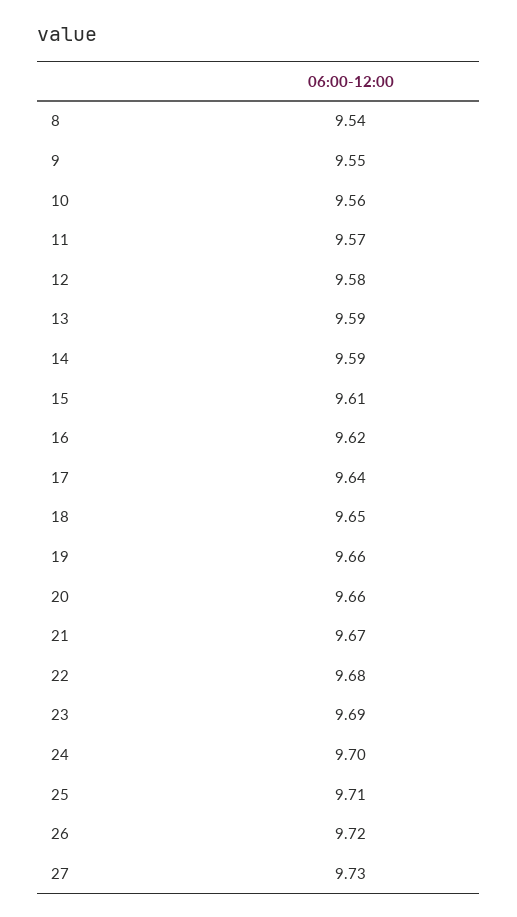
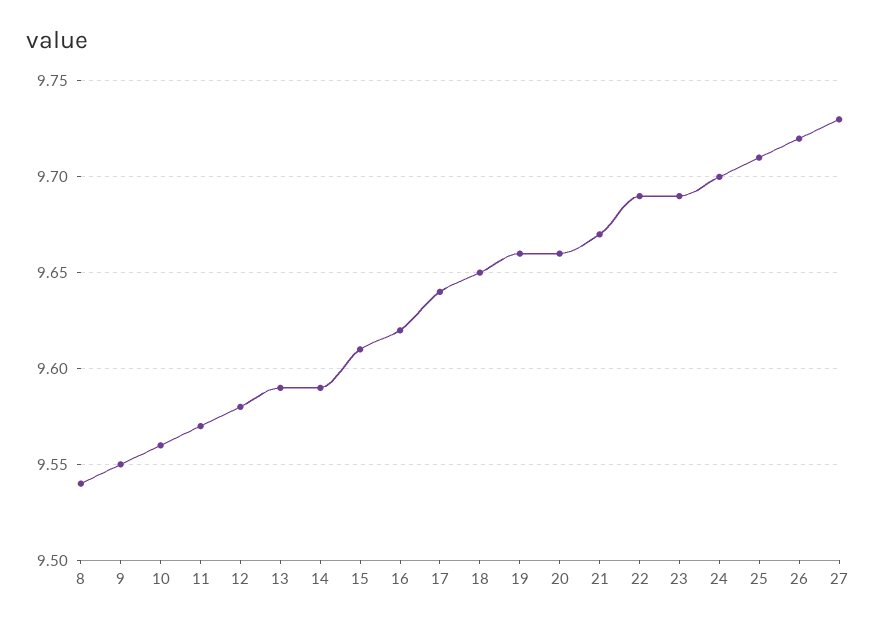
  {
    "8": 9.54,
    "9": 9.55,
    "10": 9.56,
    "11": 9.57,
    "12": 9.58,
    "13": 9.59,
    "14": 9.59,
    "15": 9.61,
    "16": 9.62,
    "17": 9.64,
    "18": 9.65,
    "19": 9.66,
    "20": 9.66,
    "21": 9.67,
-   "22": 9.68,
+   "22": 9.69,
    "23": 9.69,
    "24": 9.7,
    "25": 9.71,
    "26": 9.72,
    "27": 9.73
  }

